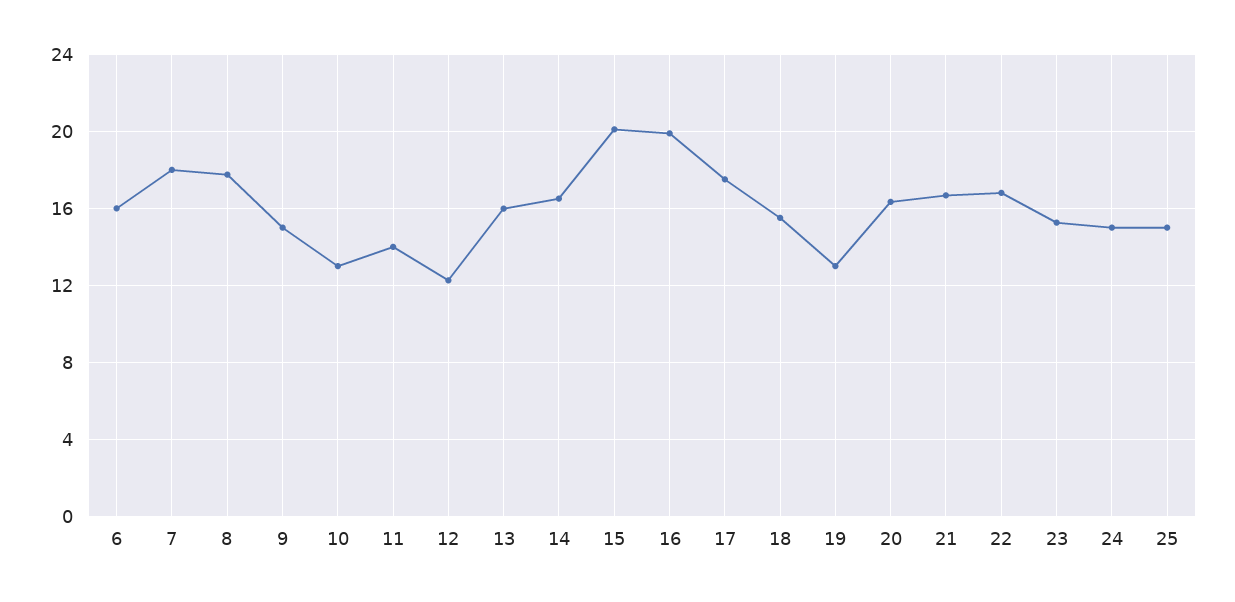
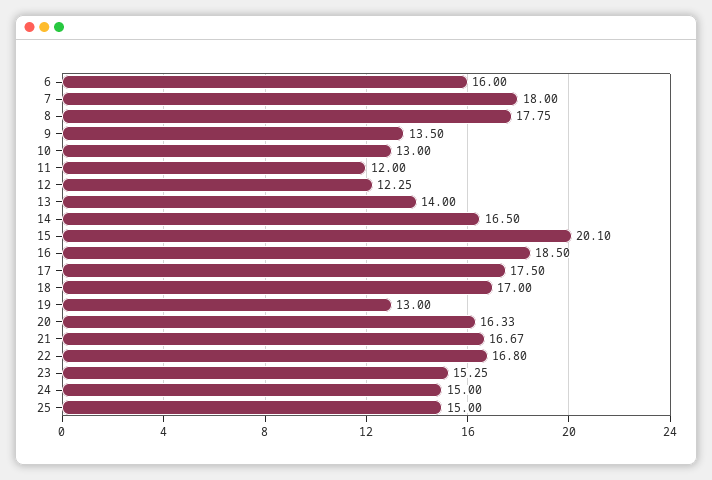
  {
    "6": 16,
    "7": 18,
    "8": 17.75,
-   "9": 15,
+   "9": 13.5,
    "10": 13,
-   "11": 14,
+   "11": 12,
    "12": 12.25,
-   "13": 16,
+   "13": 14,
    "14": 16.5,
    "15": 20.1,
-   "16": 20,
+   "16": 18.5,
    "17": 17.5,
-   "18": 15.5,
+   "18": 17,
    "19": 13,
    "20": 16.33,
    "21": 16.67,
    "22": 16.8,
    "23": 15.25,
    "24": 15,
    "25": 15
  }

